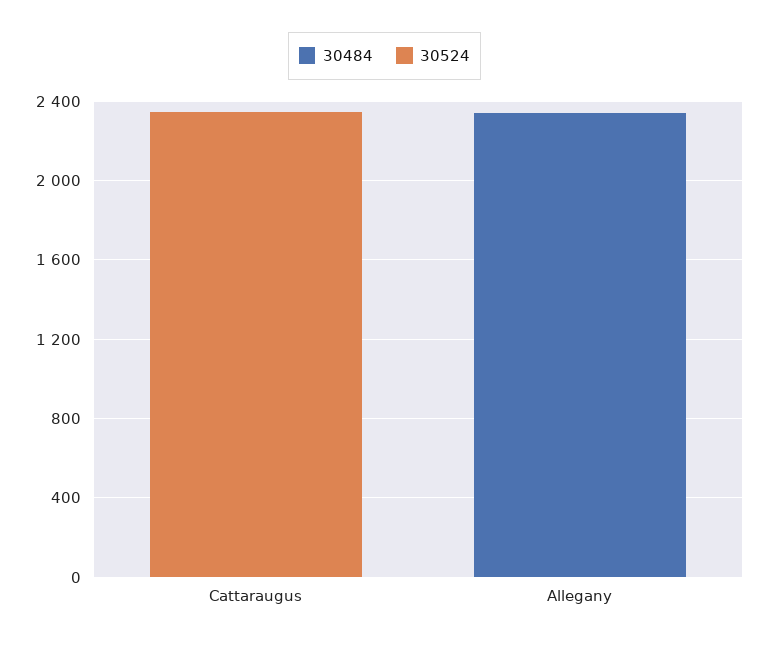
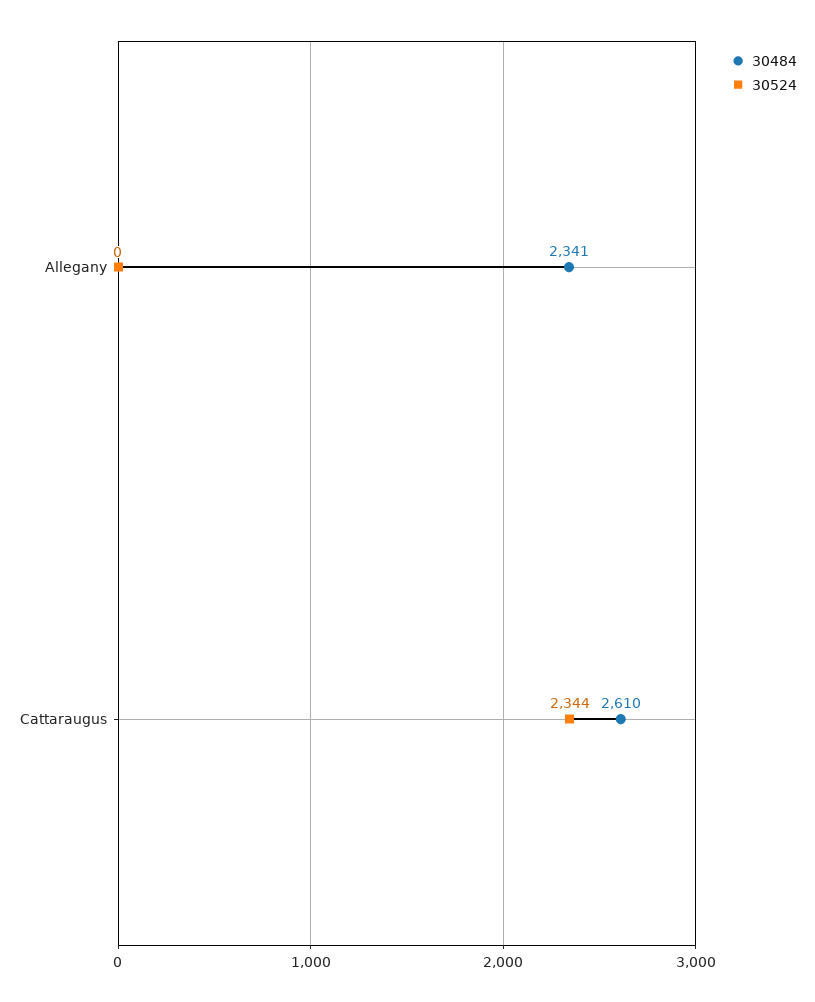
  {
    "30484": {
-     "Cattaraugus": 0,
+     "Cattaraugus": 2610,
      "Allegany": 2341
    },
    "30524": {
      "Cattaraugus": 2344,
      "Allegany": 0
    }
  }

